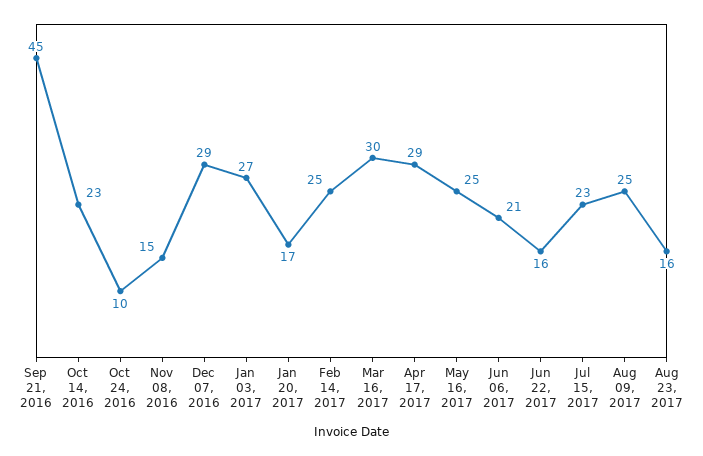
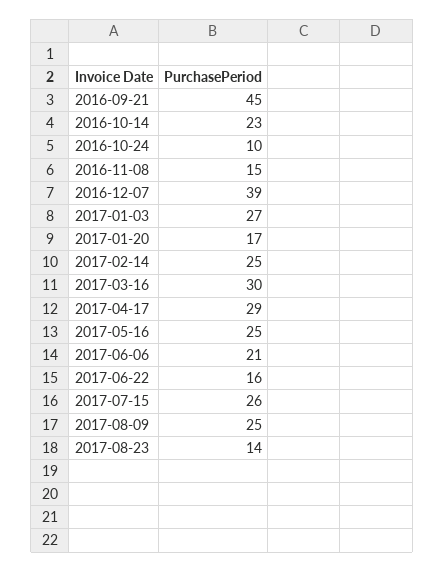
  {
    "Sep 21, 2016": 45,
    "Oct 14, 2016": 23,
    "Oct 24, 2016": 10,
    "Nov 08, 2016": 15,
-   "Dec 07, 2016": 29,
+   "Dec 07, 2016": 39,
    "Jan 03, 2017": 27,
    "Jan 20, 2017": 17,
    "Feb 14, 2017": 25,
    "Mar 16, 2017": 30,
    "Apr 17, 2017": 29,
    "May 16, 2017": 25,
    "Jun 06, 2017": 21,
    "Jun 22, 2017": 16,
-   "Jul 15, 2017": 23,
+   "Jul 15, 2017": 26,
    "Aug 09, 2017": 25,
-   "Aug 23, 2017": 16
+   "Aug 23, 2017": 14
  }

